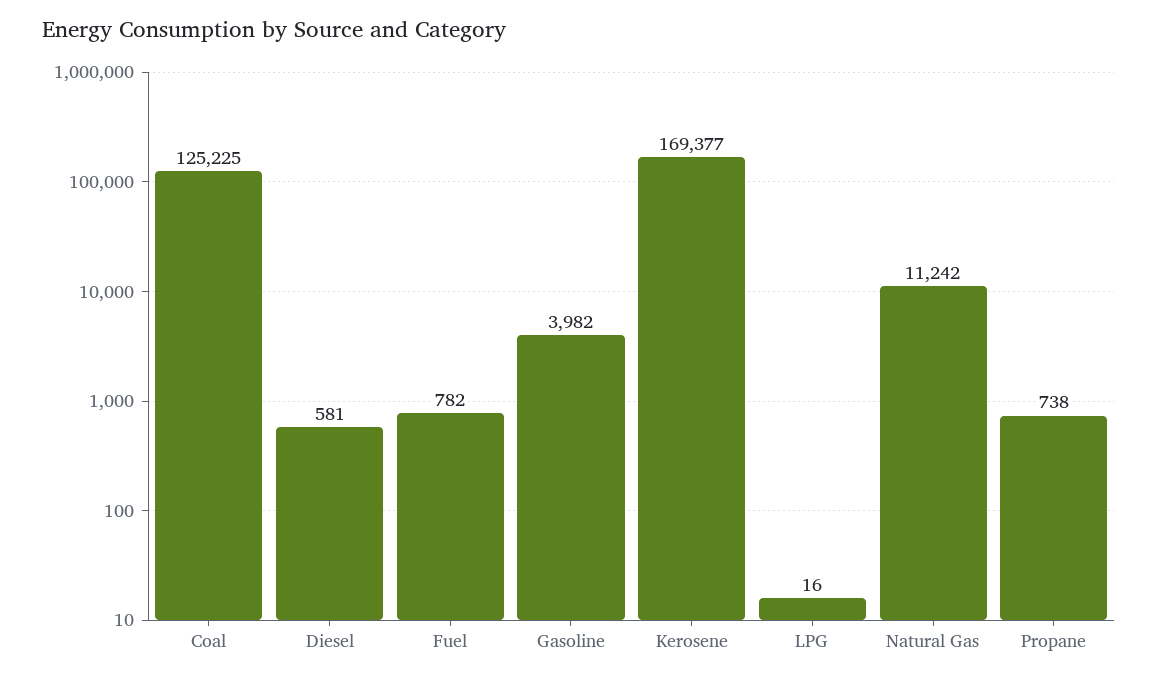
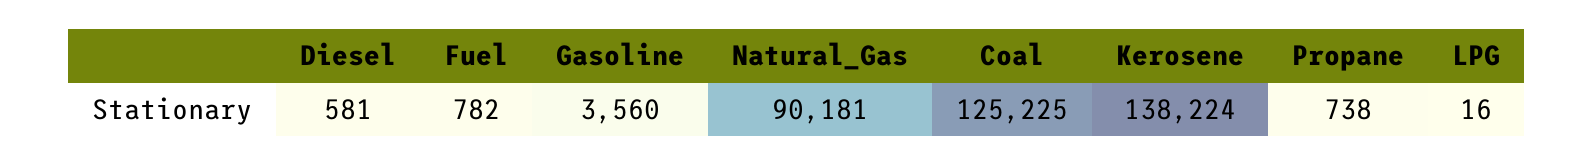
  {
    "Coal": 125225,
    "Diesel": 581,
    "Fuel": 782,
-   "Gasoline": 3982,
+   "Gasoline": 3560,
-   "Kerosene": 169377,
+   "Kerosene": 138224,
    "LPG": 16,
-   "Natural Gas": 11242,
+   "Natural Gas": 90181,
    "Propane": 738
  }

